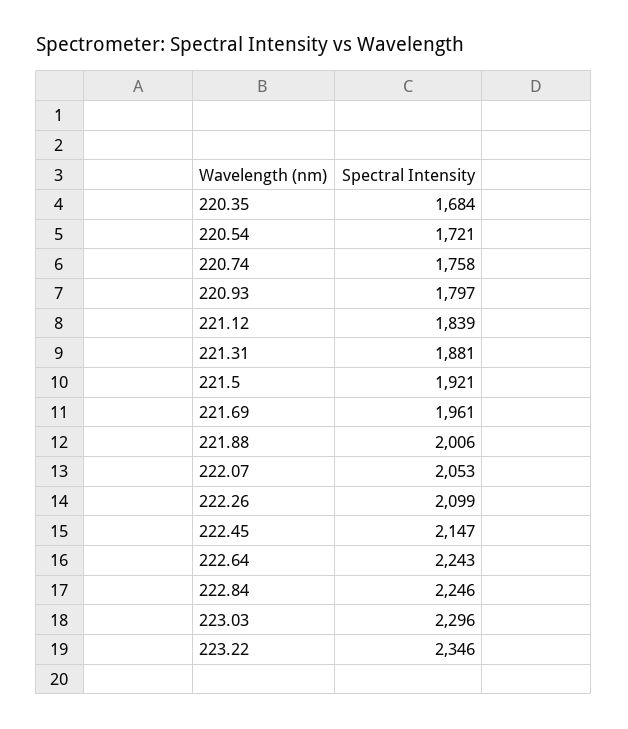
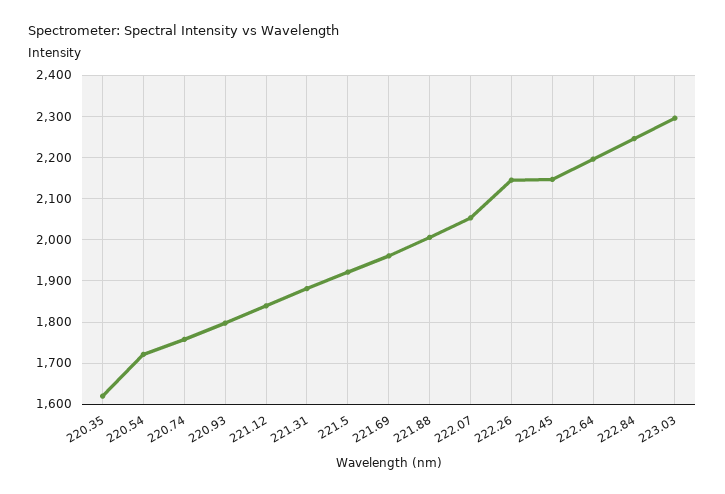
  {
-   "220.35": 1684,
+   "220.35": 1620,
    "220.54": 1721,
    "220.74": 1758,
    "220.93": 1797,
    "221.12": 1839,
    "221.31": 1881,
    "221.5": 1921,
    "221.69": 1961,
    "221.88": 2006,
    "222.07": 2053,
-   "222.26": 2099,
+   "222.26": 2140,
    "222.45": 2147,
-   "222.64": 2243,
+   "222.64": 2200,
    "222.84": 2246,
-   "223.03": 2296,
+   "223.03": 2296
-   "223.22": 2346
  }

